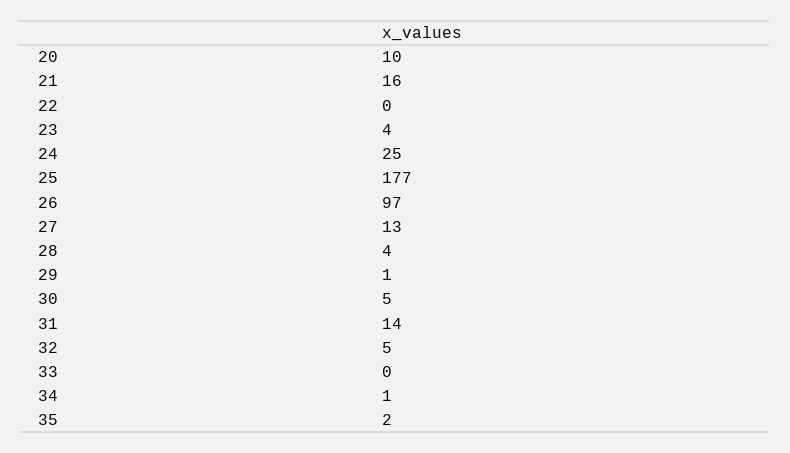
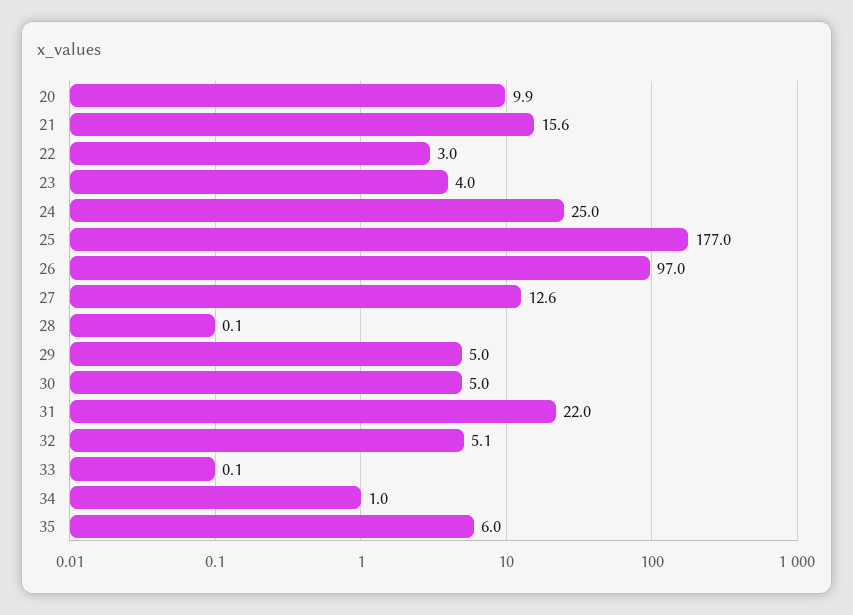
  {
    "20": 9.9,
    "21": 15.6,
-   "22": 0,
+   "22": 3,
    "23": 4,
    "24": 25,
    "25": 177,
    "26": 97,
    "27": 12.6,
-   "28": 4,
+   "28": 0.1,
-   "29": 1,
+   "29": 5,
    "30": 5,
-   "31": 14,
+   "31": 22,
    "32": 5.1,
    "33": 0.1,
    "34": 1,
-   "35": 2
+   "35": 6
  }

